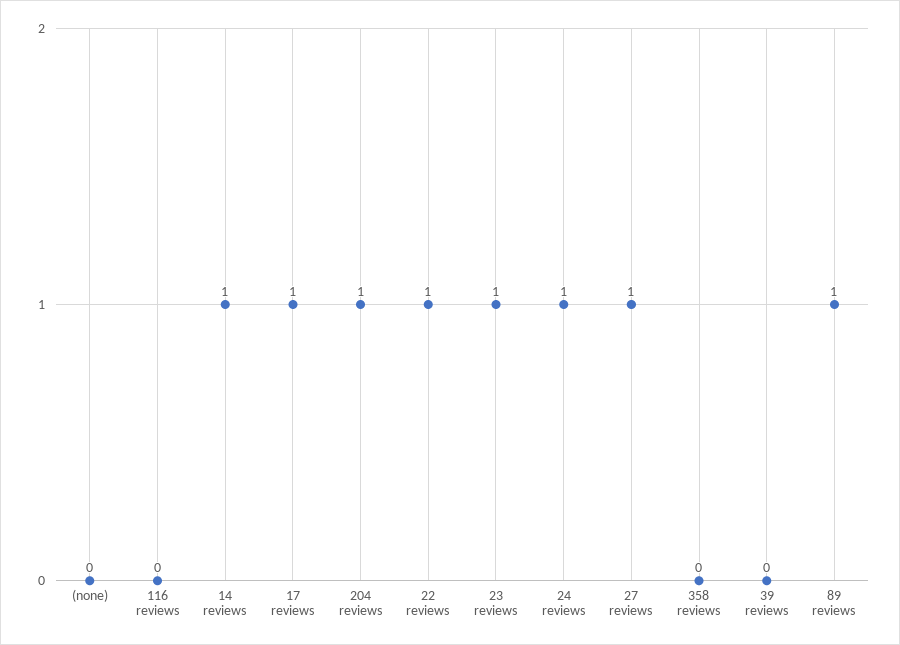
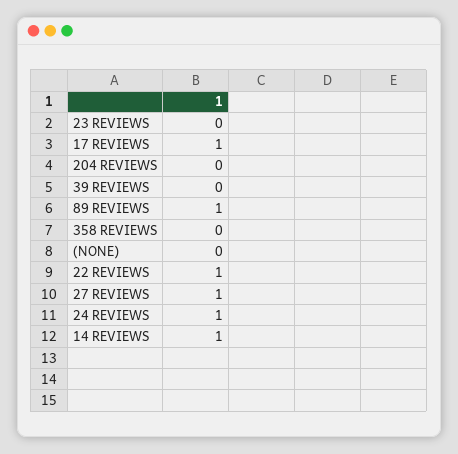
  {
    "(none)": 0,
-   "116 reviews": 0,
    "14 reviews": 1,
    "17 reviews": 1,
-   "204 reviews": 1,
+   "204 reviews": 0,
    "22 reviews": 1,
-   "23 reviews": 1,
+   "23 reviews": 0,
    "24 reviews": 1,
    "27 reviews": 1,
    "358 reviews": 0,
    "39 reviews": 0,
    "89 reviews": 1
  }

